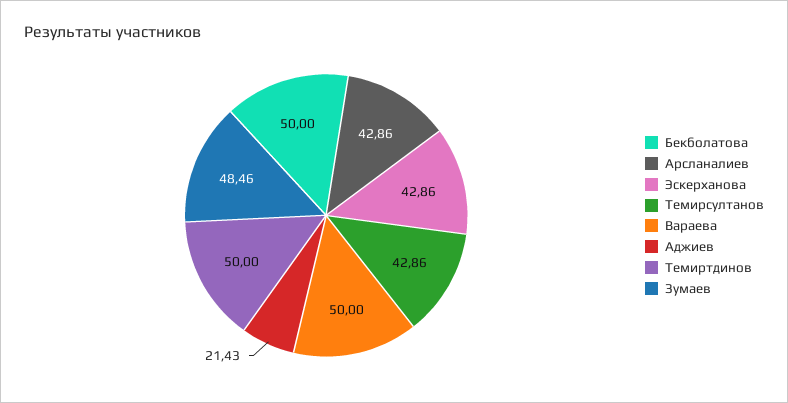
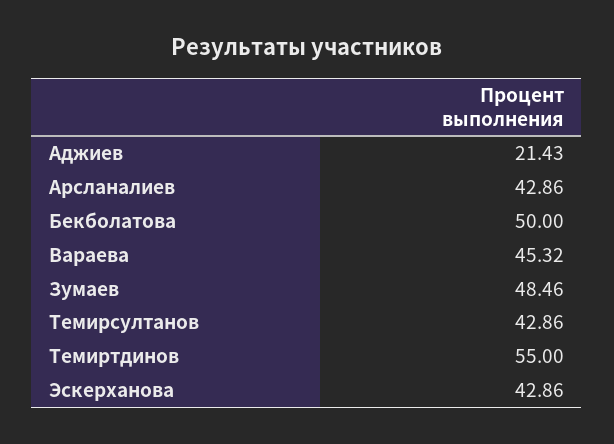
  {
    "Бекболатова": 50,
    "Арсланалиев": 42.86,
    "Эскерханова": 42.86,
    "Темирсултанов": 42.86,
-   "Вараева": 50,
+   "Вараева": 45.32,
    "Аджиев": 21.43,
-   "Темиртдинов": 50,
+   "Темиртдинов": 55,
    "Зумаев": 48.46
  }

